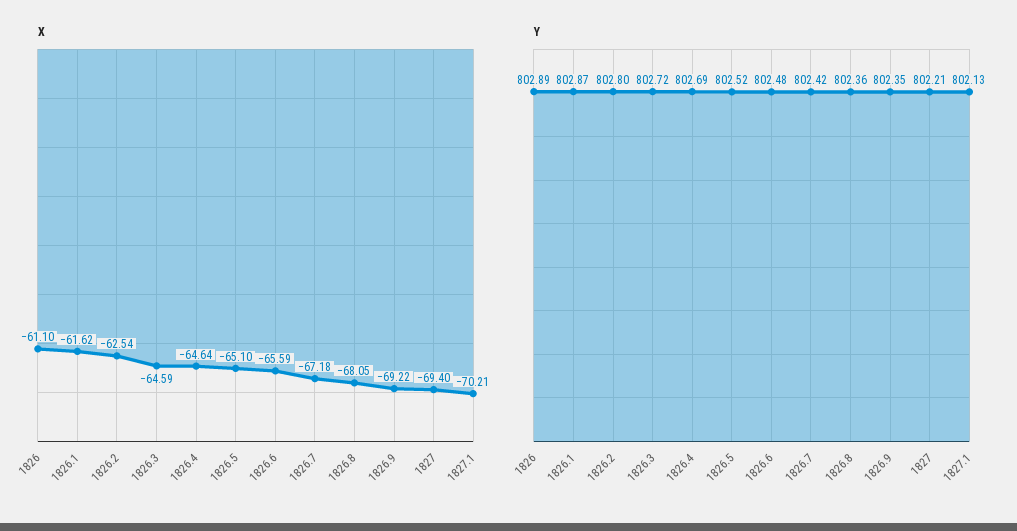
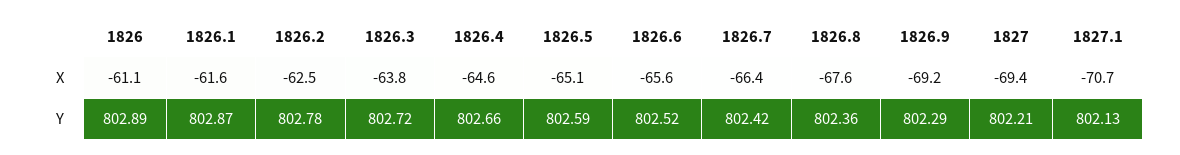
  {
    "X": {
      "1826": -61.1,
      "1826.1": -61.62,
      "1826.2": -62.54,
-     "1826.3": -64.59,
+     "1826.3": -63.8,
      "1826.4": -64.64,
      "1826.5": -65.1,
      "1826.6": -65.59,
-     "1826.7": -67.18,
+     "1826.7": -66.4,
-     "1826.8": -68.05,
+     "1826.8": -67.6,
      "1826.9": -69.22,
      "1827": -69.4,
-     "1827.1": -70.21
+     "1827.1": -70.7
    },
    "Y": {
      "1826": 802.89,
      "1826.1": 802.87,
-     "1826.2": 802.8,
+     "1826.2": 802.78,
      "1826.3": 802.72,
-     "1826.4": 802.69,
+     "1826.4": 802.66,
-     "1826.5": 802.52,
+     "1826.5": 802.59,
-     "1826.6": 802.48,
+     "1826.6": 802.52,
      "1826.7": 802.42,
      "1826.8": 802.36,
-     "1826.9": 802.35,
+     "1826.9": 802.29,
      "1827": 802.21,
      "1827.1": 802.13
    }
  }

